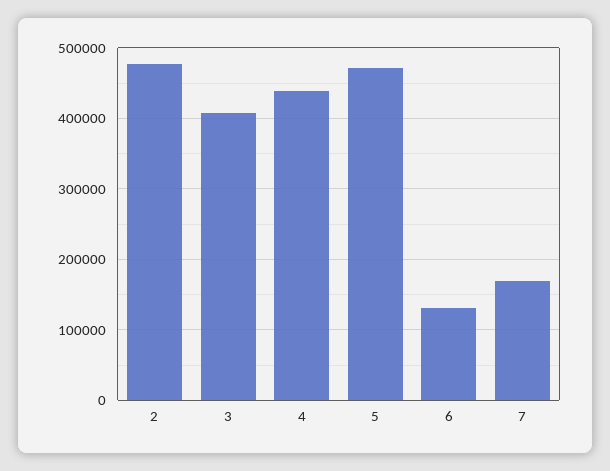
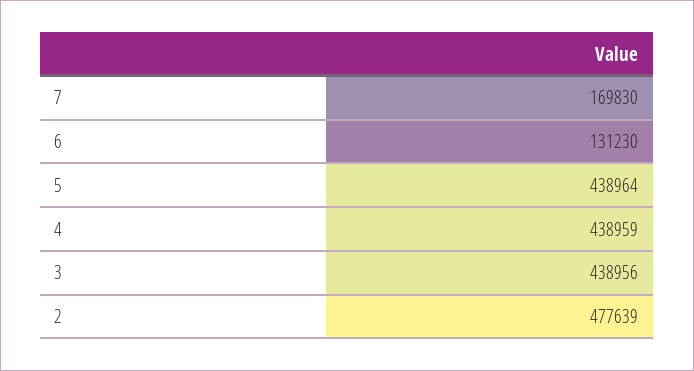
  {
    "2": 477639,
-   "3": 410000,
+   "3": 438956,
    "4": 438959,
-   "5": 470000,
+   "5": 438964,
    "6": 131230,
    "7": 169830
  }

